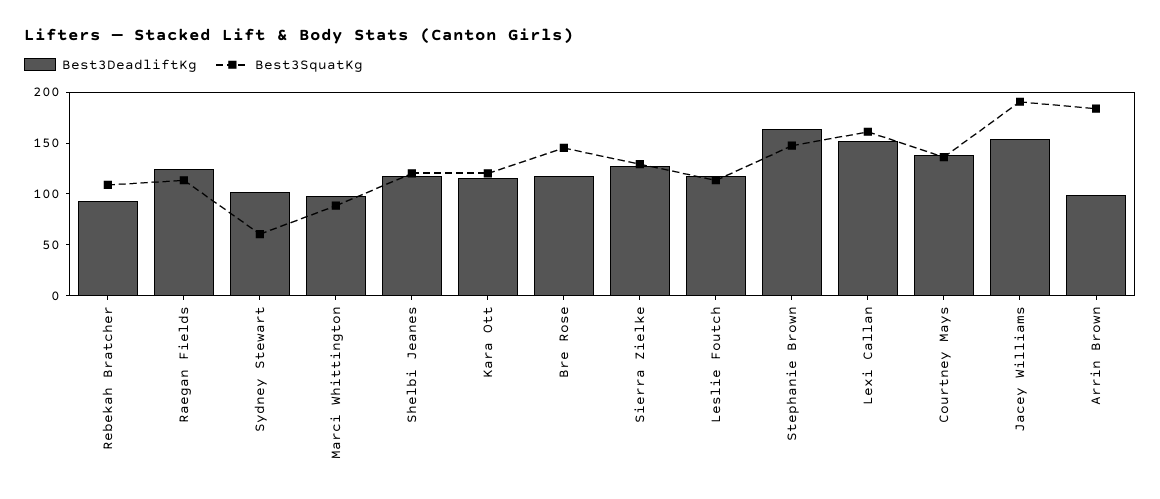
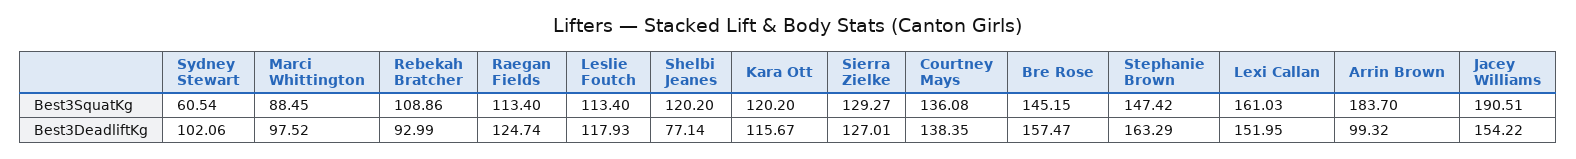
  {
    "Best3DeadliftKg": {
      "Rebekah Bratcher": 92.99,
      "Raegan Fields": 124.74,
      "Sydney Stewart": 102.06,
      "Marci Whittington": 97.52,
-     "Shelbi Jeanes": 120,
+     "Shelbi Jeanes": 77.14,
      "Kara Ott": 115.67,
-     "Bre Rose": 120,
+     "Bre Rose": 157.47,
      "Sierra Zielke": 127.01,
      "Leslie Foutch": 117.93,
      "Stephanie Brown": 163.29,
      "Lexi Callan": 151.95,
      "Courtney Mays": 138.35,
      "Jacey Williams": 154.22,
      "Arrin Brown": 99.32
    },
    "Best3SquatKg": {
      "Rebekah Bratcher": 108.86,
      "Raegan Fields": 113.4,
      "Sydney Stewart": 60.54,
      "Marci Whittington": 88.45,
      "Shelbi Jeanes": 120.2,
      "Kara Ott": 120.2,
      "Bre Rose": 145.15,
      "Sierra Zielke": 129.27,
      "Leslie Foutch": 113.4,
      "Stephanie Brown": 147.42,
      "Lexi Callan": 161.03,
      "Courtney Mays": 136.08,
      "Jacey Williams": 190.51,
      "Arrin Brown": 183.7
    }
  }

